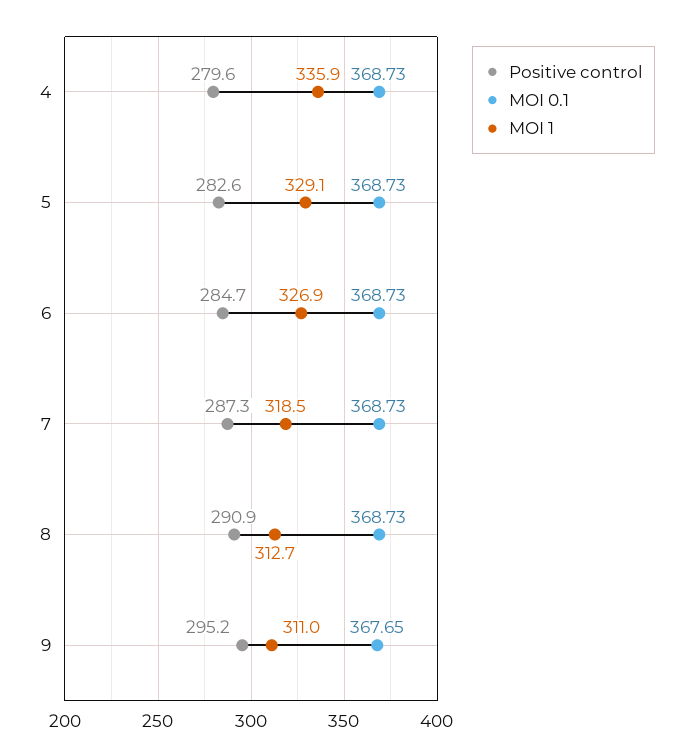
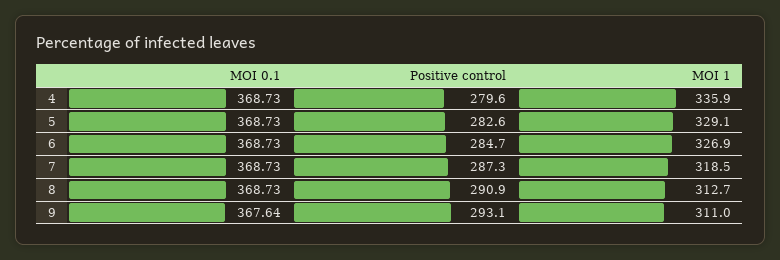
  {
    "Positive control": {
      "4": 279.6,
      "5": 282.6,
      "6": 284.7,
      "7": 287.3,
      "8": 290.9,
-     "9": 295.2
+     "9": 293.1
    },
    "MOI 0.1": {
      "4": 368.73,
      "5": 368.73,
      "6": 368.73,
      "7": 368.73,
      "8": 368.73,
-     "9": 367.65
+     "9": 367.64
    },
    "MOI 1": {
      "4": 335.9,
      "5": 329.1,
      "6": 326.9,
      "7": 318.5,
      "8": 312.7,
      "9": 311
    }
  }

